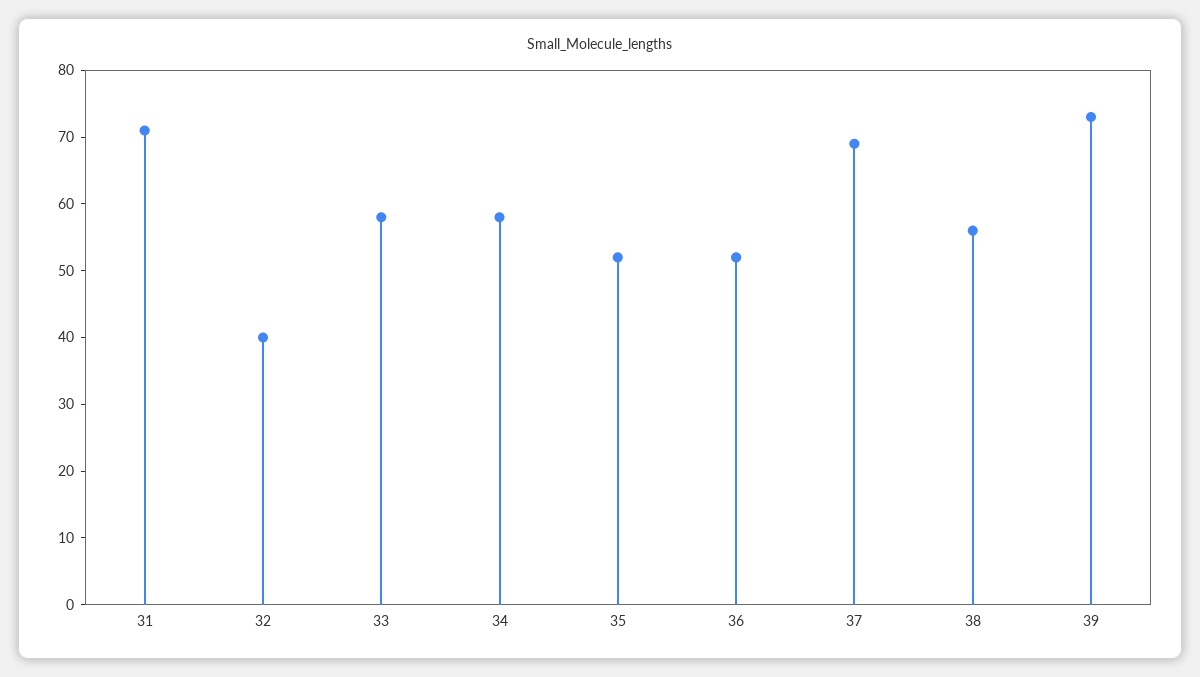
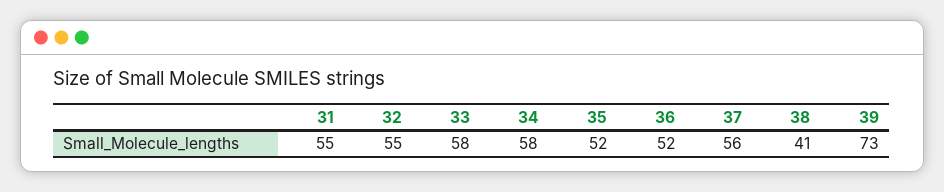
  {
-   "31": 70,
+   "31": 55,
-   "32": 40,
+   "32": 55,
    "33": 58,
    "34": 58,
    "35": 52,
    "36": 52,
-   "37": 70,
+   "37": 56,
-   "38": 55,
+   "38": 41,
    "39": 73
  }

